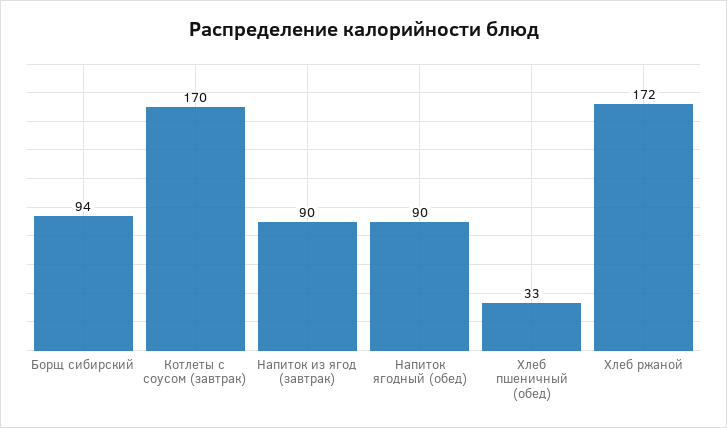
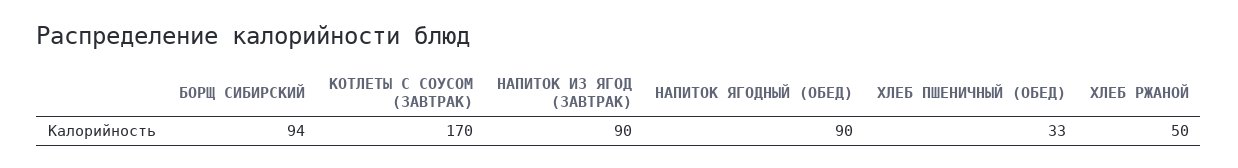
  {
    "Борщ сибирский": 94,
    "Котлеты с соусом (завтрак)": 170,
    "Напиток из ягод (завтрак)": 90,
    "Напиток ягодный (обед)": 90,
    "Хлеб пшеничный (обед)": 33,
-   "Хлеб ржаной": 172
+   "Хлеб ржаной": 50
  }

